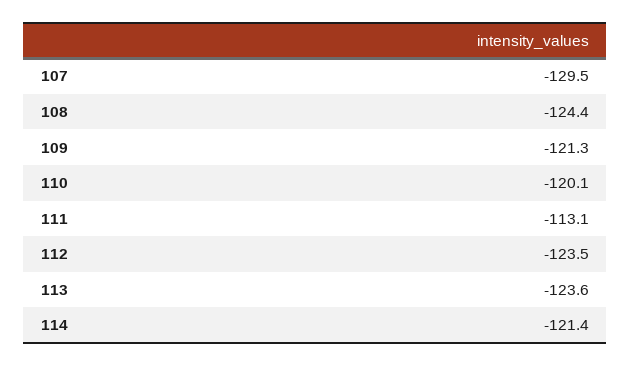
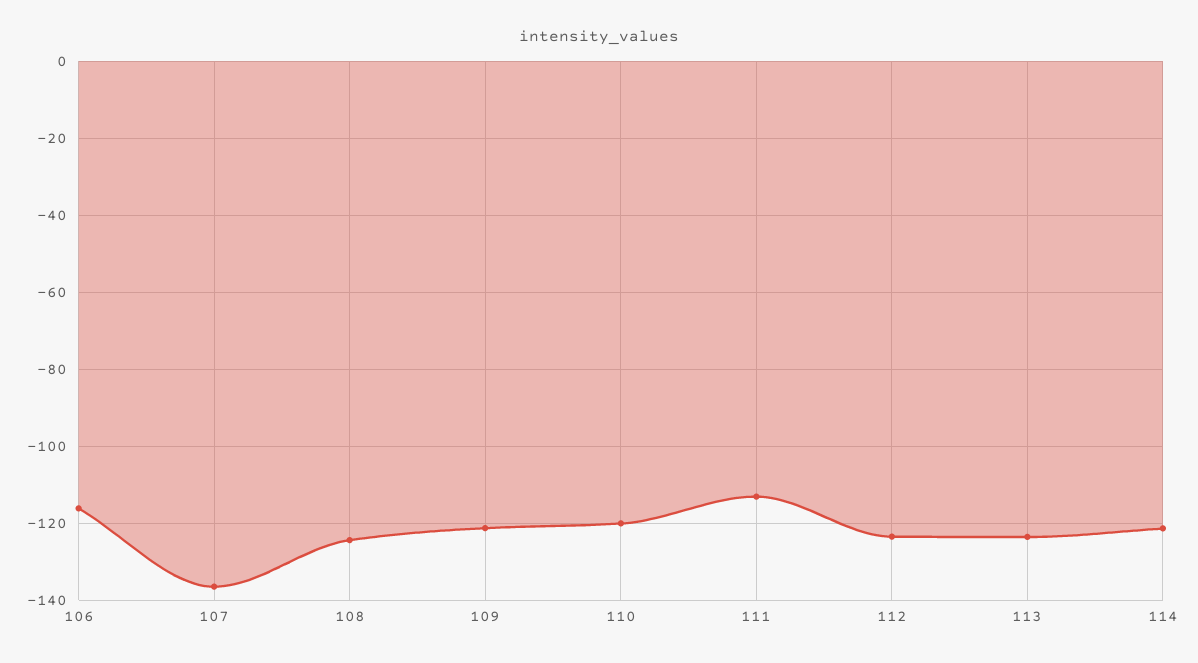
  {
-   "107": -129.5,
+   "107": -136,
    "108": -124.4,
    "109": -121.3,
    "110": -120.1,
    "111": -113.1,
    "112": -123.5,
    "113": -123.6,
-   "114": -121.4
+   "114": -121.4,
+   "106": -116
  }

